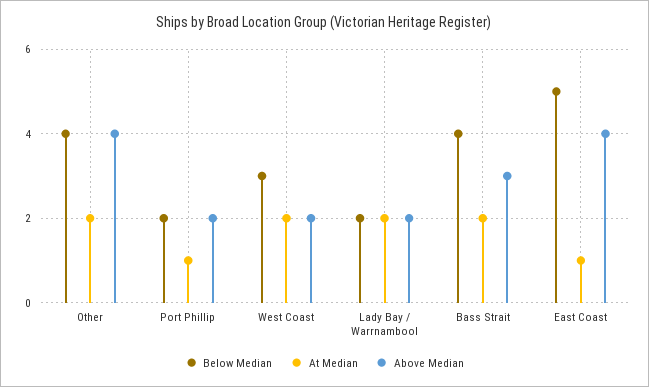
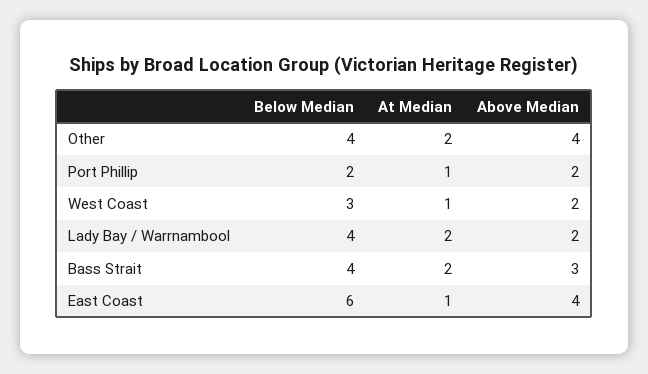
  {
    "Below Median": {
      "Other": 4,
      "Port Phillip": 2,
      "West Coast": 3,
-     "Lady Bay / Warrnambool": 2,
+     "Lady Bay / Warrnambool": 4,
      "Bass Strait": 4,
-     "East Coast": 5
+     "East Coast": 6
    },
    "At Median": {
      "Other": 2,
      "Port Phillip": 1,
-     "West Coast": 2,
+     "West Coast": 1,
      "Lady Bay / Warrnambool": 2,
      "Bass Strait": 2,
      "East Coast": 1
    },
    "Above Median": {
      "Other": 4,
      "Port Phillip": 2,
      "West Coast": 2,
      "Lady Bay / Warrnambool": 2,
      "Bass Strait": 3,
      "East Coast": 4
    }
  }

